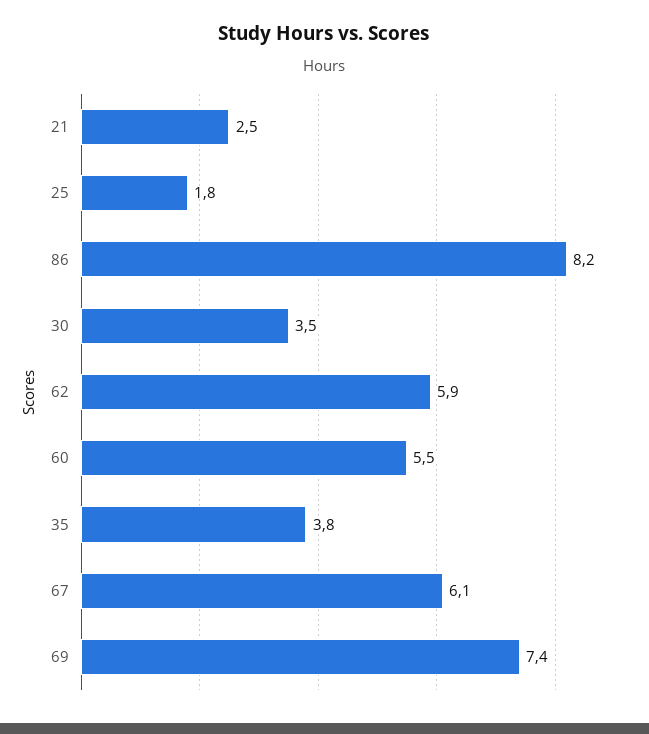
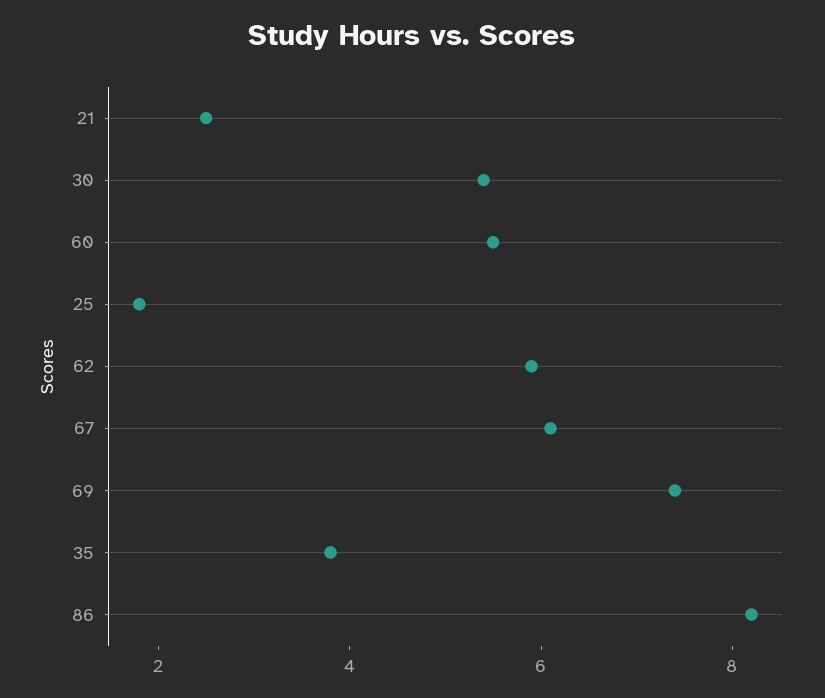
  {
    "21": 2.5,
    "25": 1.8,
    "86": 8.2,
-   "30": 3.5,
+   "30": 5.5,
    "62": 5.9,
    "60": 5.5,
    "35": 3.8,
    "67": 6.1,
    "69": 7.4
  }

